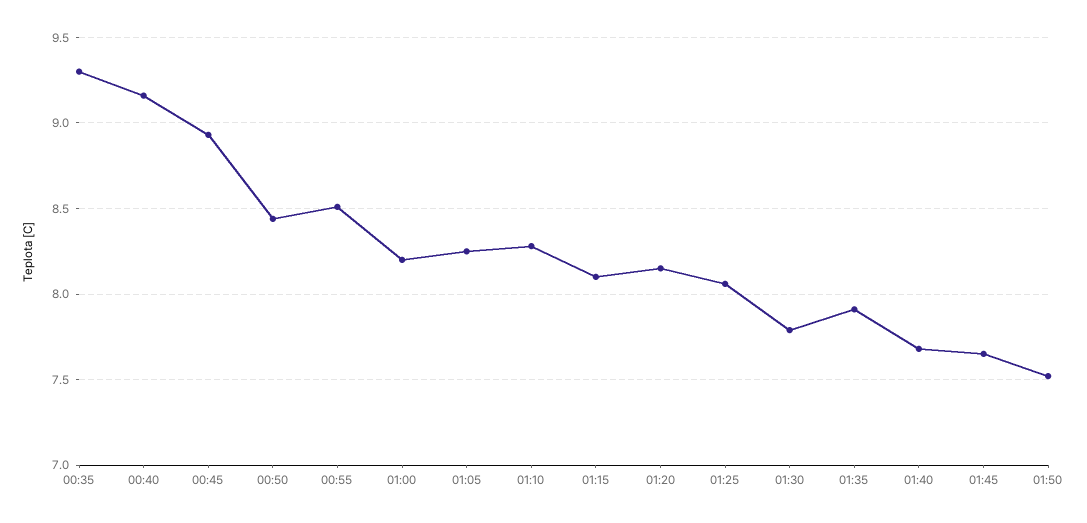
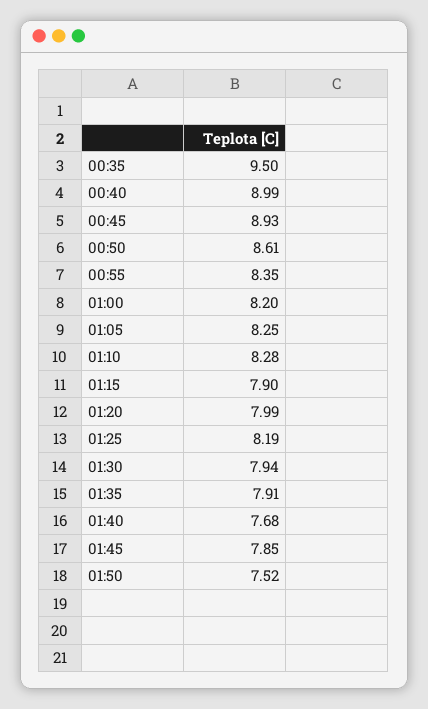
  {
-   "00:35": 9.3,
+   "00:35": 9.5,
-   "00:40": 9.15,
+   "00:40": 8.99,
    "00:45": 8.93,
-   "00:50": 8.45,
+   "00:50": 8.61,
-   "00:55": 8.5,
+   "00:55": 8.35,
    "01:00": 8.2,
    "01:05": 8.25,
    "01:10": 8.28,
-   "01:15": 8.1,
+   "01:15": 7.9,
-   "01:20": 8.15,
+   "01:20": 7.99,
-   "01:25": 8.05,
+   "01:25": 8.19,
-   "01:30": 7.8,
+   "01:30": 7.94,
    "01:35": 7.91,
    "01:40": 7.68,
-   "01:45": 7.65,
+   "01:45": 7.85,
    "01:50": 7.52
  }

